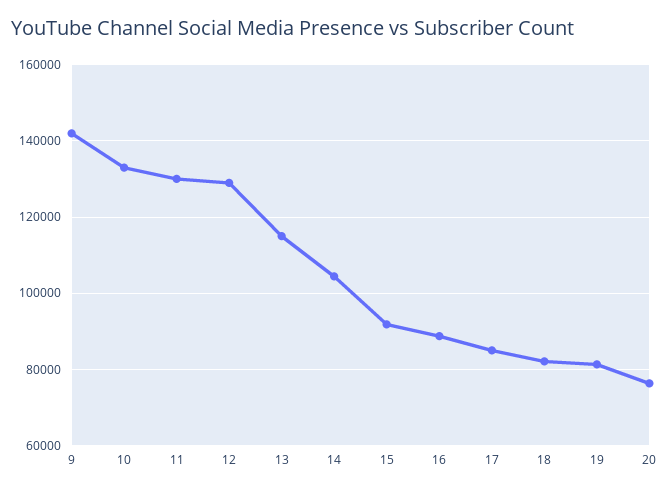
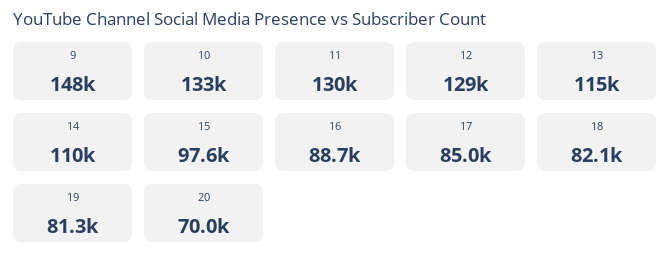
  {
-   "9": 142000,
+   "9": 148000,
    "10": 133000,
    "11": 130000,
    "12": 129000,
    "13": 115000,
-   "14": 104000,
+   "14": 110000,
-   "15": 92000,
+   "15": 97600,
    "16": 88700,
    "17": 85000,
    "18": 82100,
    "19": 81300,
-   "20": 76000
+   "20": 70000
  }

